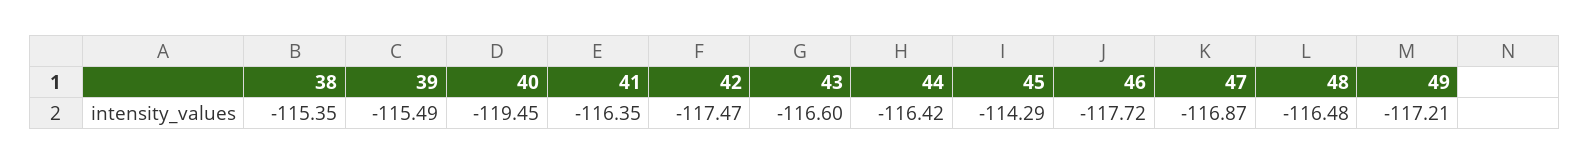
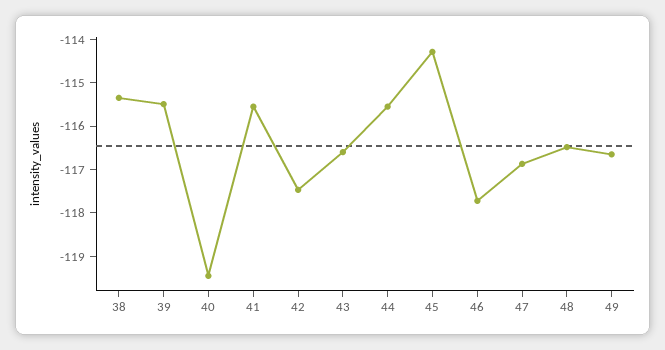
  {
    "38": -115.35,
    "39": -115.49,
    "40": -119.45,
-   "41": -116.35,
+   "41": -115.6,
    "42": -117.47,
    "43": -116.6,
-   "44": -116.42,
+   "44": -115.6,
    "45": -114.29,
    "46": -117.72,
    "47": -116.87,
    "48": -116.48,
-   "49": -117.21
+   "49": -116.6
  }

